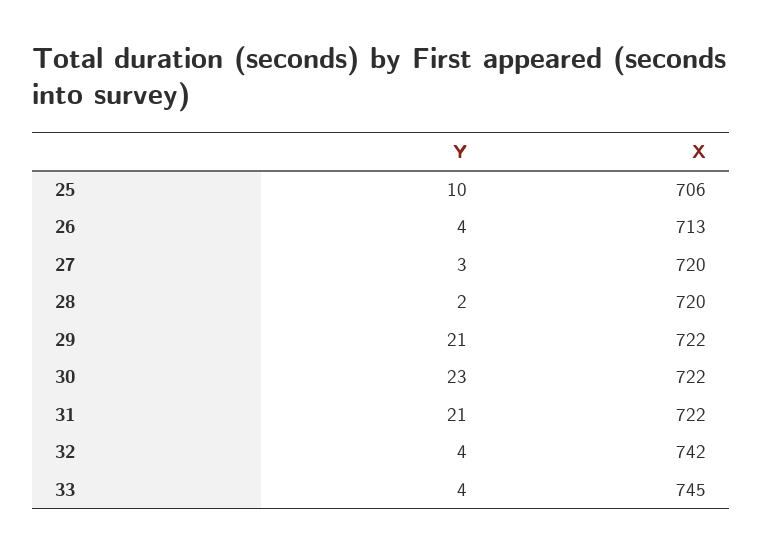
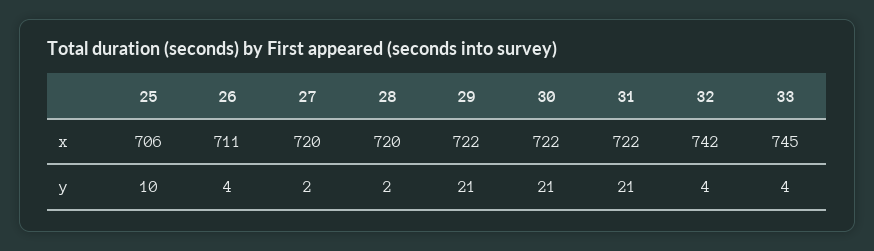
  {
    "Y": {
      "25": 10,
      "26": 4,
-     "27": 3,
+     "27": 2,
      "28": 2,
      "29": 21,
-     "30": 23,
+     "30": 21,
      "31": 21,
      "32": 4,
      "33": 4
    },
    "X": {
      "25": 706,
-     "26": 713,
+     "26": 711,
      "27": 720,
      "28": 720,
      "29": 722,
      "30": 722,
      "31": 722,
      "32": 742,
      "33": 745
    }
  }

